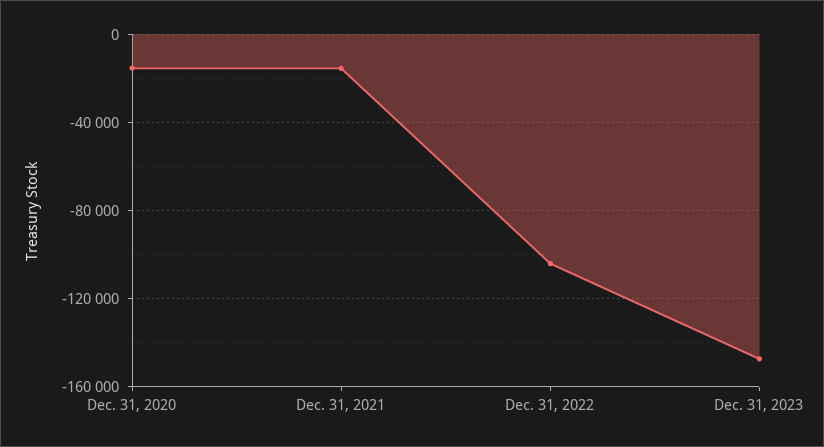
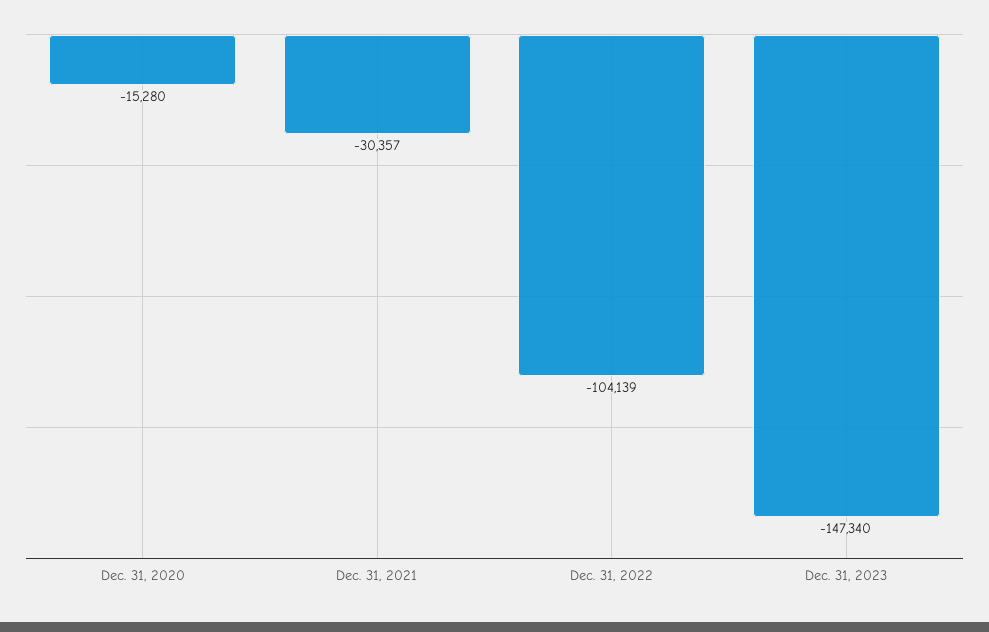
  {
    "Dec. 31, 2020": -15280,
-   "Dec. 31, 2021": -15000,
+   "Dec. 31, 2021": -30357,
    "Dec. 31, 2022": -104139,
    "Dec. 31, 2023": -147340
  }

